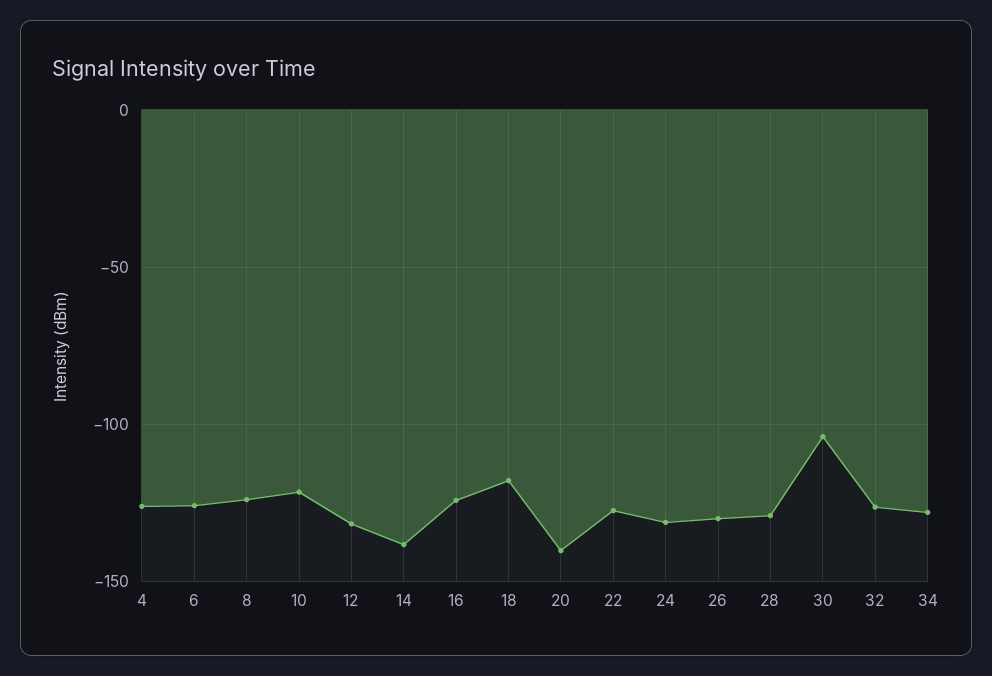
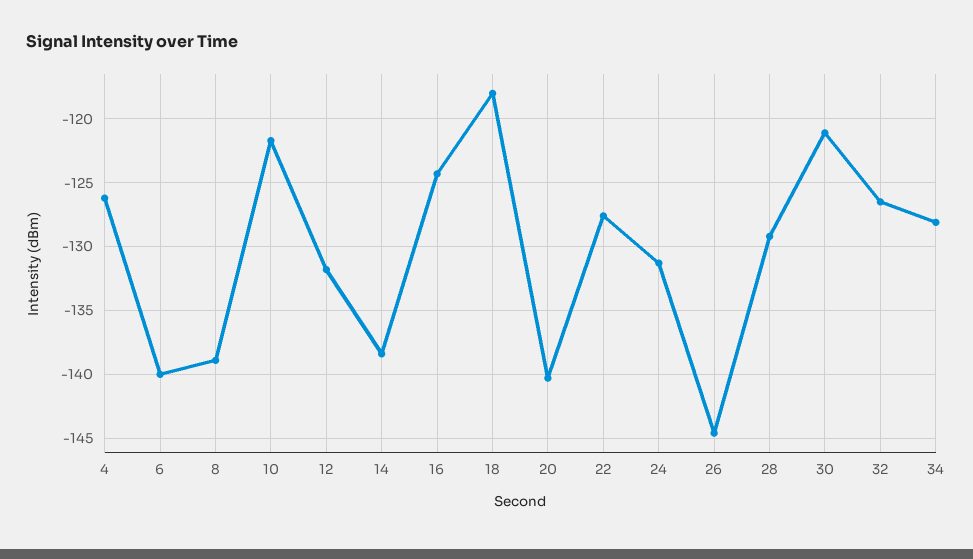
  {
    "4": -126,
-   "6": -125,
+   "6": -140,
-   "8": -125,
+   "8": -139,
    "10": -121.5,
    "12": -132,
    "14": -138.5,
    "16": -124.5,
    "18": -118,
    "20": -140.5,
    "22": -127.5,
    "24": -131.5,
-   "26": -130,
+   "26": -144.5,
    "28": -129,
-   "30": -105,
+   "30": -121,
    "32": -126.5,
    "34": -128
  }

